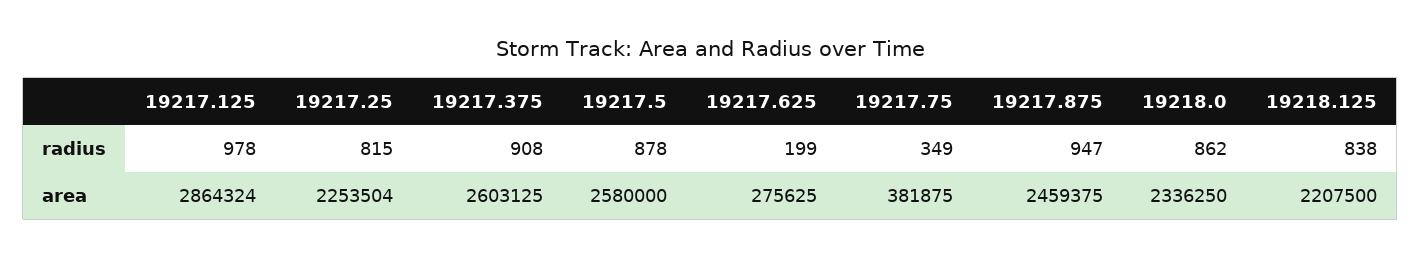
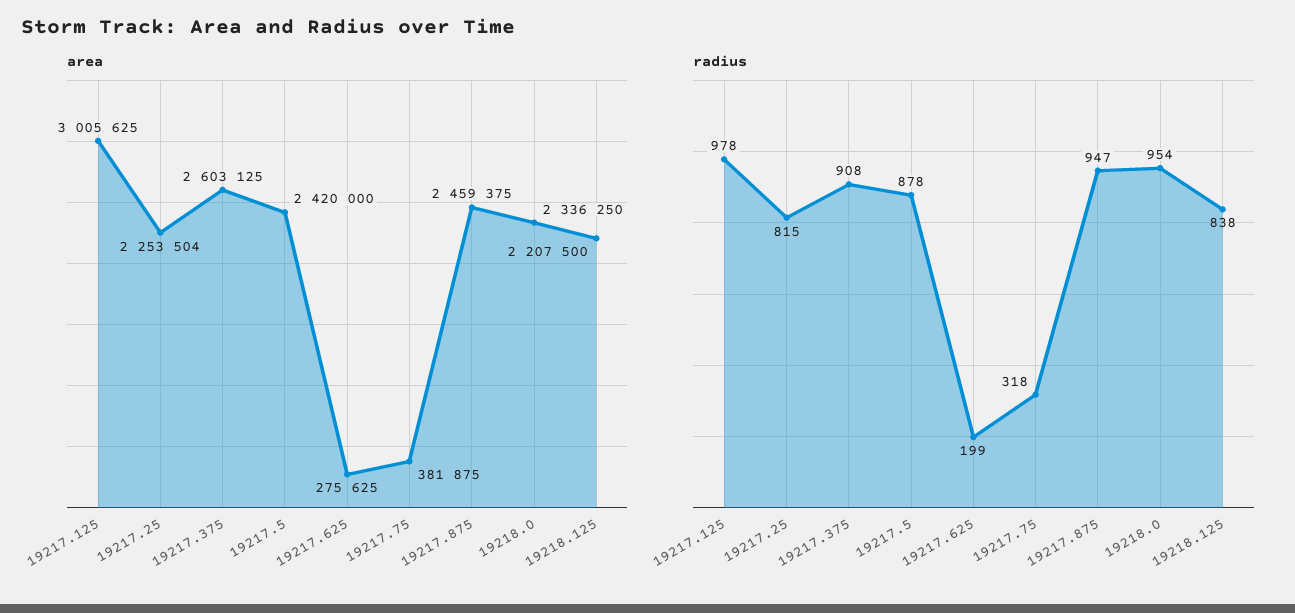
  {
    "radius": {
      "19217.125": 978,
      "19217.25": 815,
      "19217.375": 908,
      "19217.5": 878,
      "19217.625": 199,
-     "19217.75": 349,
+     "19217.75": 318,
      "19217.875": 947,
-     "19218.0": 862,
+     "19218.0": 954,
      "19218.125": 838
    },
    "area": {
-     "19217.125": 2864324,
+     "19217.125": 3005625,
      "19217.25": 2253504,
      "19217.375": 2603125,
-     "19217.5": 2580000,
+     "19217.5": 2420000,
      "19217.625": 275625,
      "19217.75": 381875,
      "19217.875": 2459375,
      "19218.0": 2336250,
      "19218.125": 2207500
    }
  }

